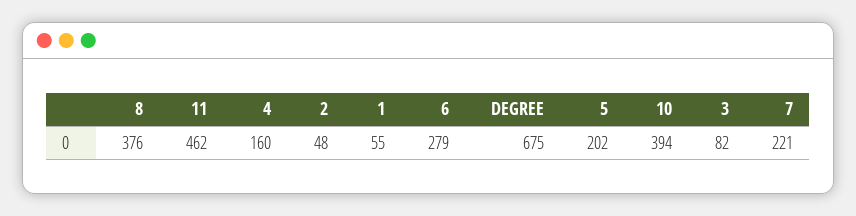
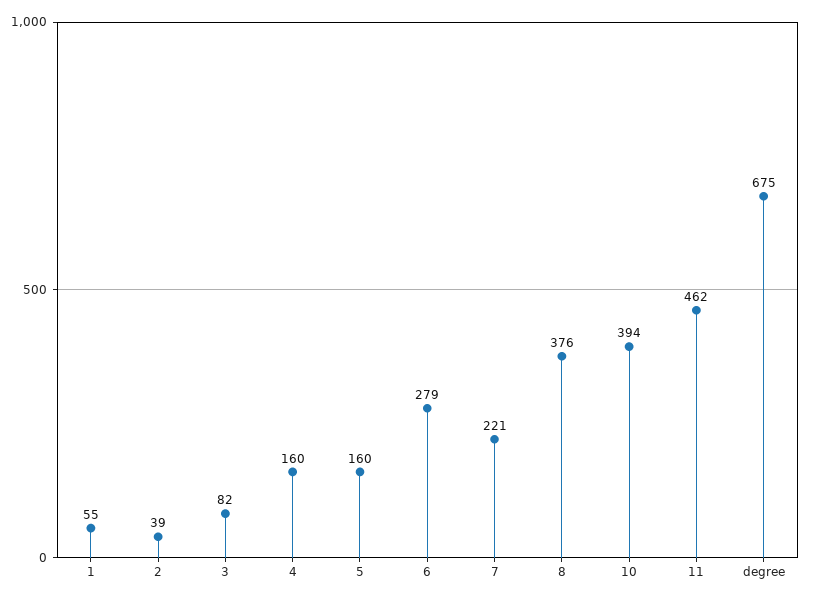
  {
    "8": 376,
    "11": 462,
    "4": 160,
-   "2": 48,
+   "2": 39,
    "1": 55,
    "6": 279,
    "DEGREE": 675,
-   "5": 202,
+   "5": 160,
    "10": 394,
    "3": 82,
    "7": 221
  }

